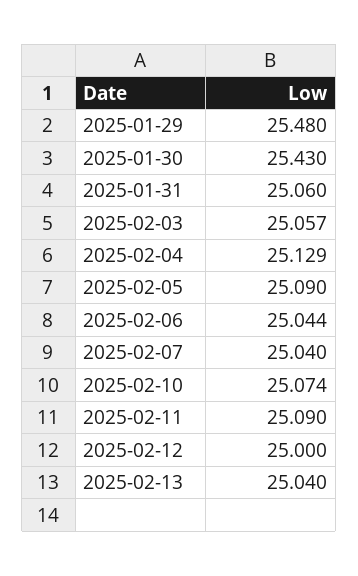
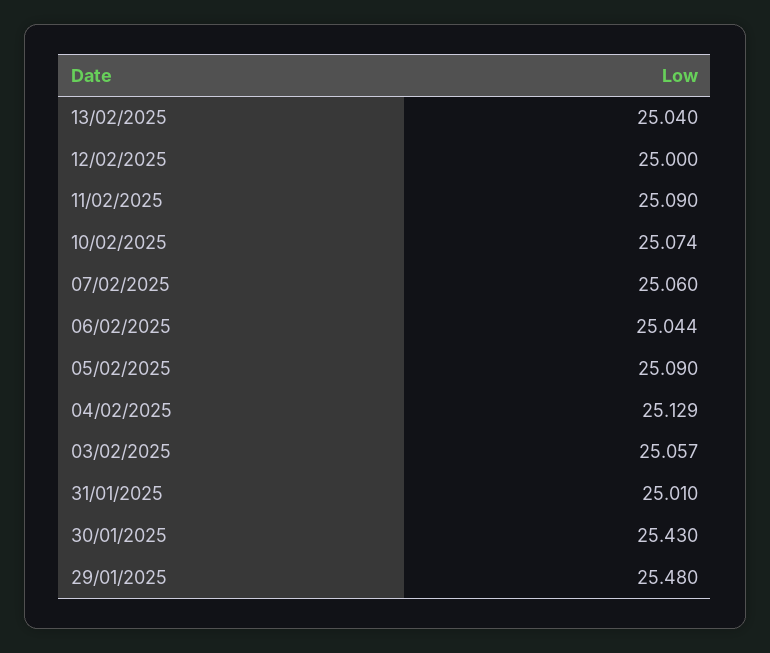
  {
    "2025-01-29": 25.48,
    "2025-01-30": 25.43,
-   "2025-01-31": 25.06,
+   "2025-01-31": 25.01,
    "2025-02-03": 25.057,
    "2025-02-04": 25.129,
    "2025-02-05": 25.09,
    "2025-02-06": 25.044,
-   "2025-02-07": 25.04,
+   "2025-02-07": 25.06,
    "2025-02-10": 25.074,
    "2025-02-11": 25.09,
    "2025-02-12": 25,
    "2025-02-13": 25.04
  }

